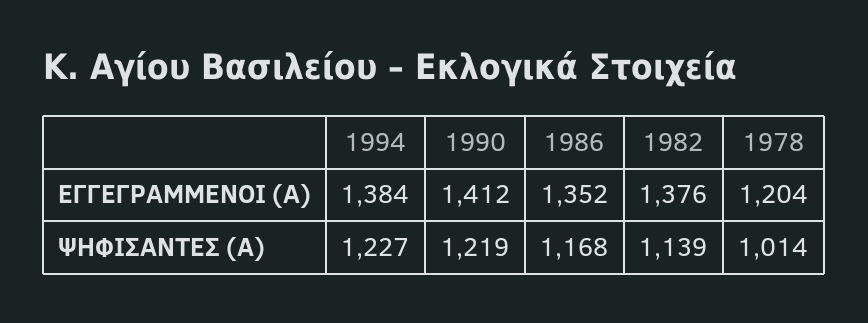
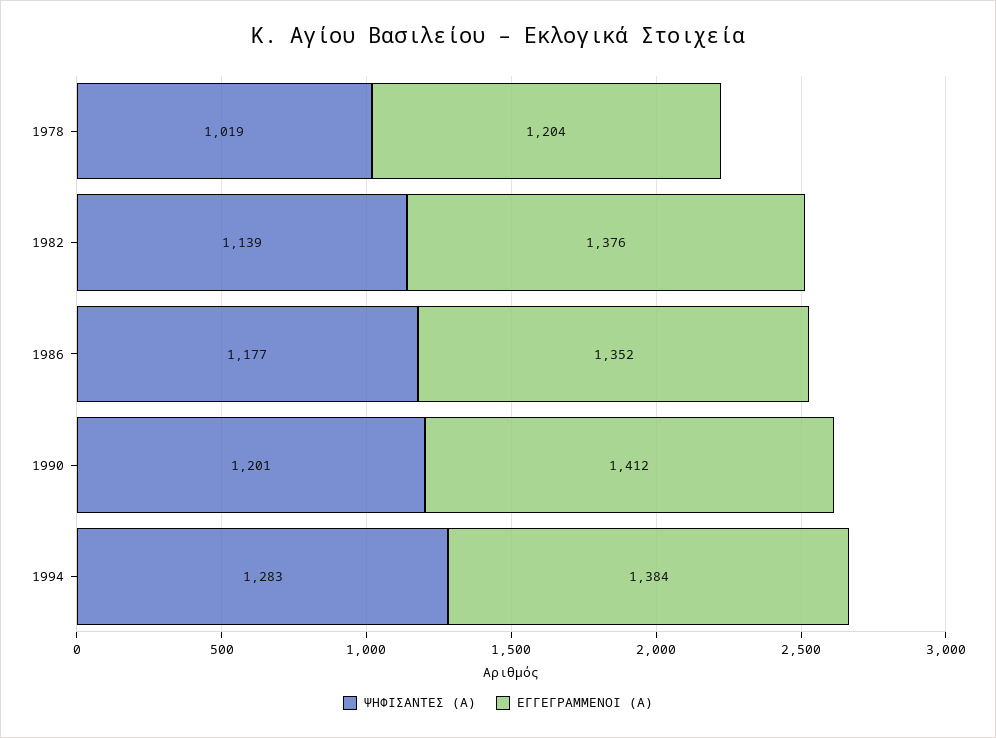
  {
    "ΕΓΓΕΓΡΑΜΜΕΝΟΙ (Α)": {
      "1994": 1384,
      "1990": 1412,
      "1986": 1352,
      "1982": 1376,
      "1978": 1204
    },
    "ΨΗΦΙΣΑΝΤΕΣ (Α)": {
-     "1994": 1227,
+     "1994": 1283,
-     "1990": 1219,
+     "1990": 1201,
-     "1986": 1168,
+     "1986": 1177,
      "1982": 1139,
-     "1978": 1014
+     "1978": 1019
    }
  }

